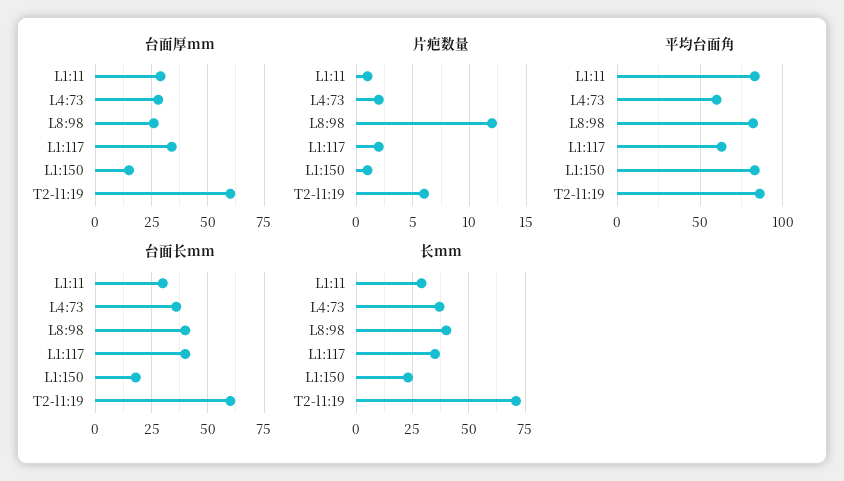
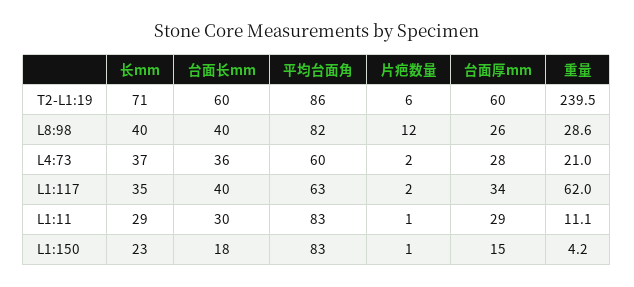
  {
    "台面厚mm": {
      "L1:11": 29,
      "L4:73": 28,
      "L8:98": 26,
      "L1:117": 34,
      "L1:150": 15,
      "T2-l1:19": 60
    },
    "片疤数量": {
      "L1:11": 1,
      "L4:73": 2,
      "L8:98": 12,
      "L1:117": 2,
      "L1:150": 1,
      "T2-l1:19": 6
    },
    "平均台面角": {
      "L1:11": 83,
      "L4:73": 60,
      "L8:98": 82,
      "L1:117": 63,
      "L1:150": 83,
      "T2-l1:19": 86
    },
    "台面长mm": {
      "L1:11": 30,
      "L4:73": 36,
      "L8:98": 40,
      "L1:117": 40,
      "L1:150": 18,
      "T2-l1:19": 60
    },
    "长mm": {
      "L1:11": 29,
      "L4:73": 37,
      "L8:98": 40,
      "L1:117": 35,
      "L1:150": 23,
      "T2-l1:19": 71
-   }
+   },
+   "重量": {
+     "T2-l1:19": 239.5,
+     "L8:98": 28.6,
+     "L4:73": 21,
+     "L1:117": 62,
+     "L1:11": 11.1,
+     "L1:150": 4.2
+   }
  }

